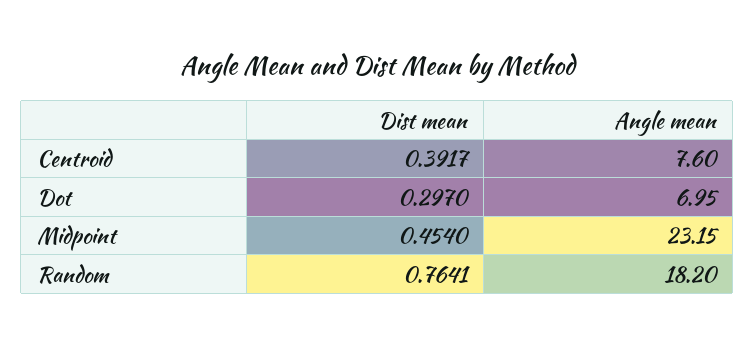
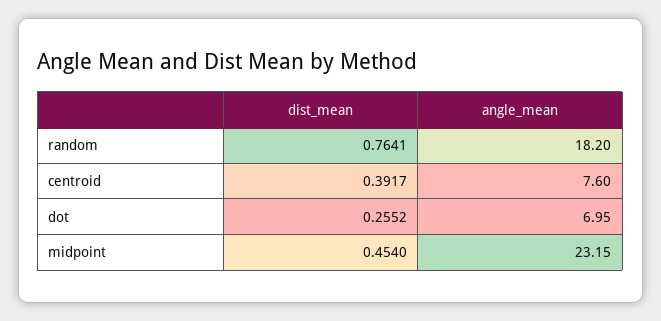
  {
    "Dist mean": {
      "Centroid": 0.3917,
-     "Dot": 0.297,
+     "Dot": 0.2552,
      "Midpoint": 0.454,
      "Random": 0.7641
    },
    "Angle mean": {
      "Centroid": 7.6,
      "Dot": 6.95,
      "Midpoint": 23.15,
      "Random": 18.2
    }
  }

